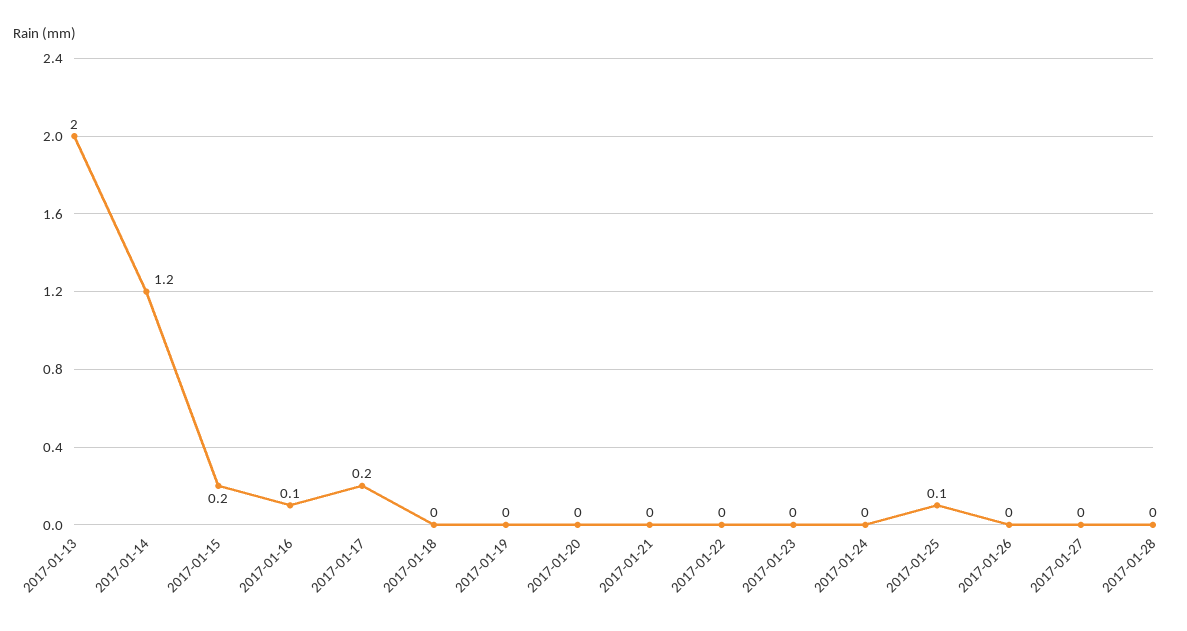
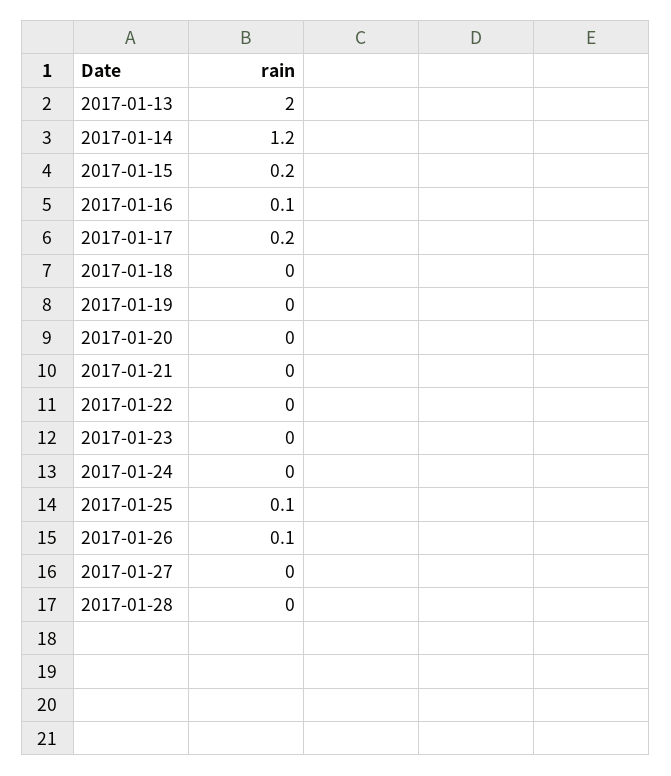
  {
    "2017-01-13": 2,
    "2017-01-14": 1.2,
    "2017-01-15": 0.2,
    "2017-01-16": 0.1,
    "2017-01-17": 0.2,
    "2017-01-18": 0,
    "2017-01-19": 0,
    "2017-01-20": 0,
    "2017-01-21": 0,
    "2017-01-22": 0,
    "2017-01-23": 0,
    "2017-01-24": 0,
    "2017-01-25": 0.1,
-   "2017-01-26": 0,
+   "2017-01-26": 0.1,
    "2017-01-27": 0,
    "2017-01-28": 0
  }

